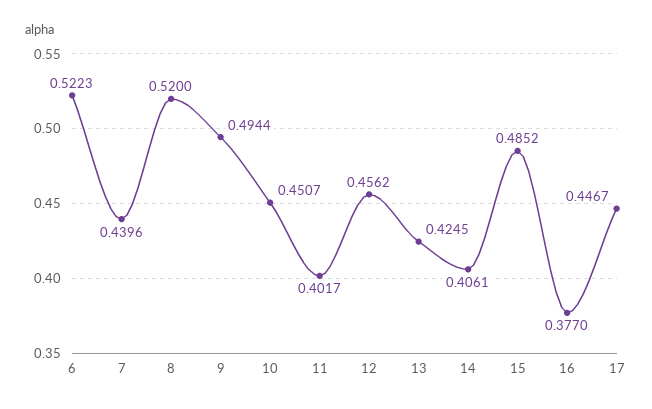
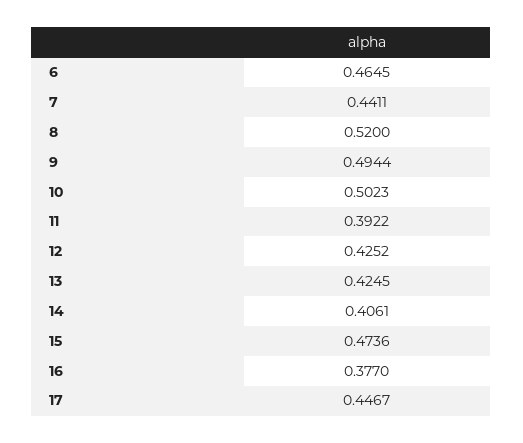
  {
-   "6": 0.5223,
+   "6": 0.4645,
-   "7": 0.4396,
+   "7": 0.4411,
    "8": 0.52,
    "9": 0.4944,
-   "10": 0.4507,
+   "10": 0.5023,
-   "11": 0.4017,
+   "11": 0.3922,
-   "12": 0.4562,
+   "12": 0.4252,
    "13": 0.4245,
    "14": 0.4061,
-   "15": 0.4852,
+   "15": 0.4736,
    "16": 0.377,
    "17": 0.4467
  }

